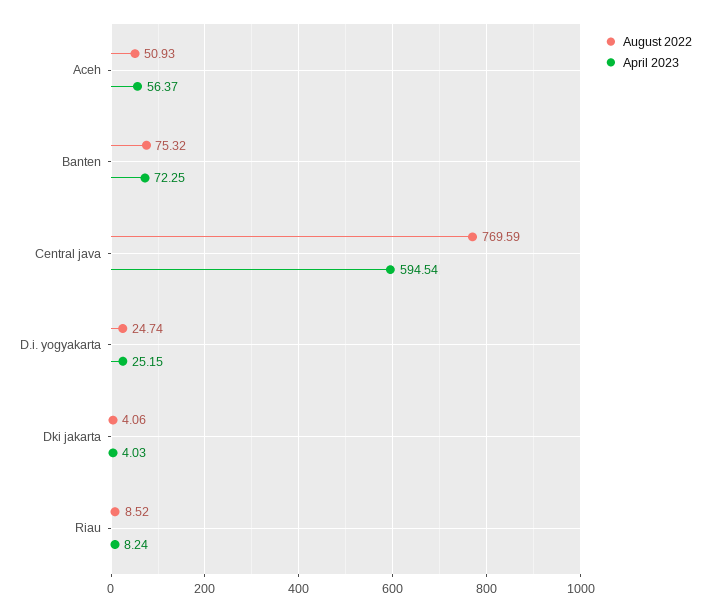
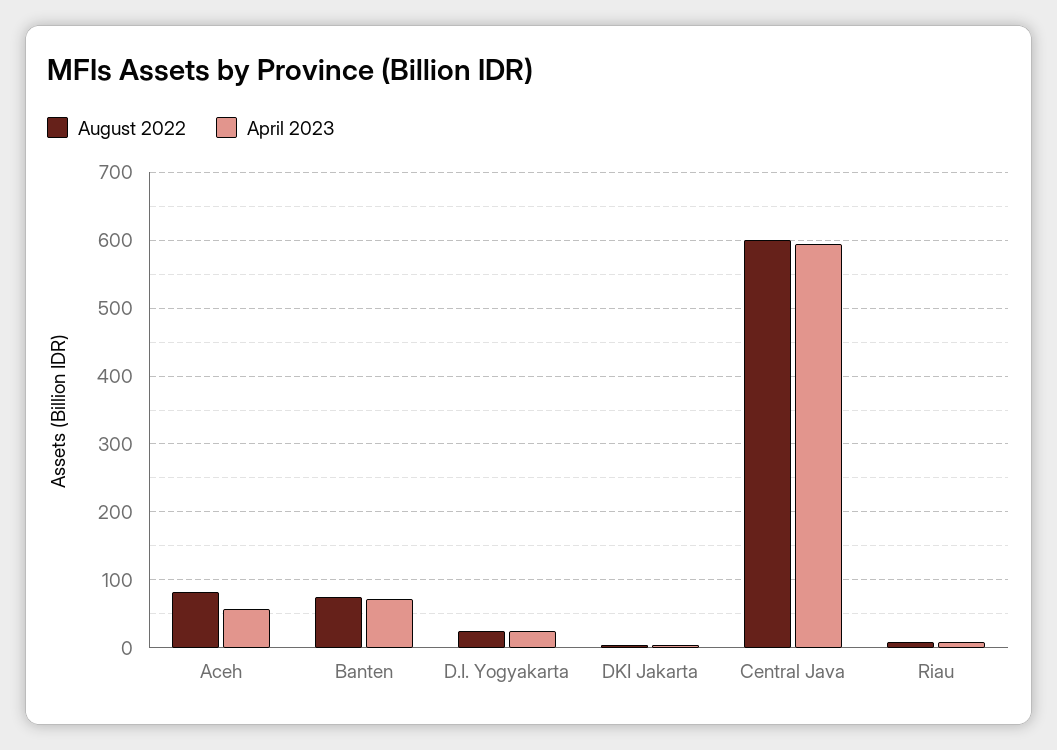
  {
    "August 2022": {
-     "Aceh": 50.93,
+     "Aceh": 80,
      "Banten": 75.32,
-     "Central java": 769.59,
+     "Central java": 600,
      "D.i. yogyakarta": 24.74,
      "Dki jakarta": 4.06,
      "Riau": 8.52
    },
    "April 2023": {
      "Aceh": 56.37,
      "Banten": 72.25,
      "Central java": 594.54,
      "D.i. yogyakarta": 25.15,
      "Dki jakarta": 4.03,
      "Riau": 8.24
    }
  }

